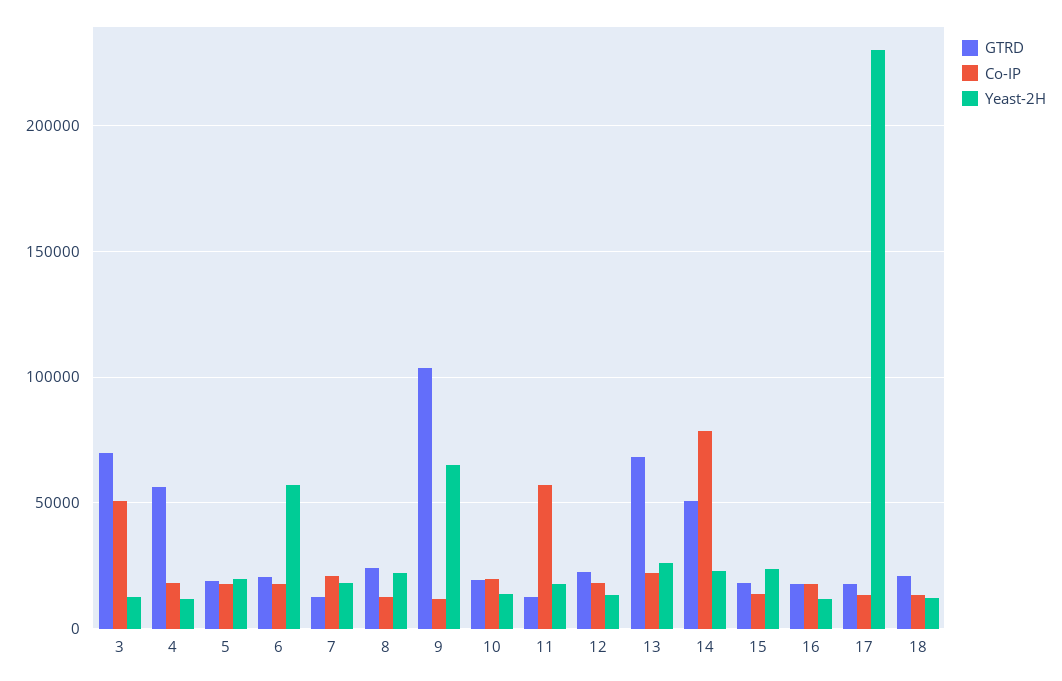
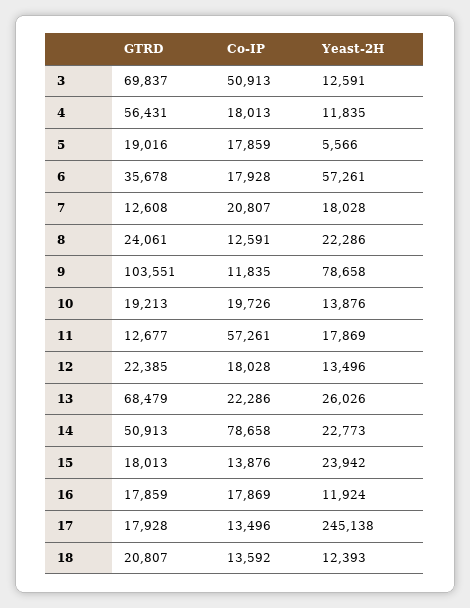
  {
    "GTRD": {
      "3": 69837,
      "4": 56431,
      "5": 19016,
-     "6": 20000,
+     "6": 35678,
      "7": 12608,
      "8": 24061,
      "9": 103551,
      "10": 19213,
      "11": 12677,
      "12": 22385,
      "13": 68479,
      "14": 50913,
      "15": 18013,
      "16": 17859,
      "17": 17928,
      "18": 20807
    },
    "Co-IP": {
      "3": 50913,
      "4": 18013,
      "5": 17859,
      "6": 17928,
      "7": 20807,
      "8": 12591,
      "9": 11835,
      "10": 19726,
      "11": 57261,
      "12": 18028,
      "13": 22286,
      "14": 78658,
      "15": 13876,
      "16": 17869,
      "17": 13496,
      "18": 13592
    },
    "Yeast-2H": {
      "3": 12591,
      "4": 11835,
-     "5": 20000,
+     "5": 5566,
      "6": 57261,
      "7": 18028,
      "8": 22286,
-     "9": 65000,
+     "9": 78658,
      "10": 13876,
      "11": 17869,
      "12": 13496,
      "13": 26026,
      "14": 22773,
      "15": 23942,
      "16": 11924,
-     "17": 230000,
+     "17": 245138,
      "18": 12393
    }
  }

